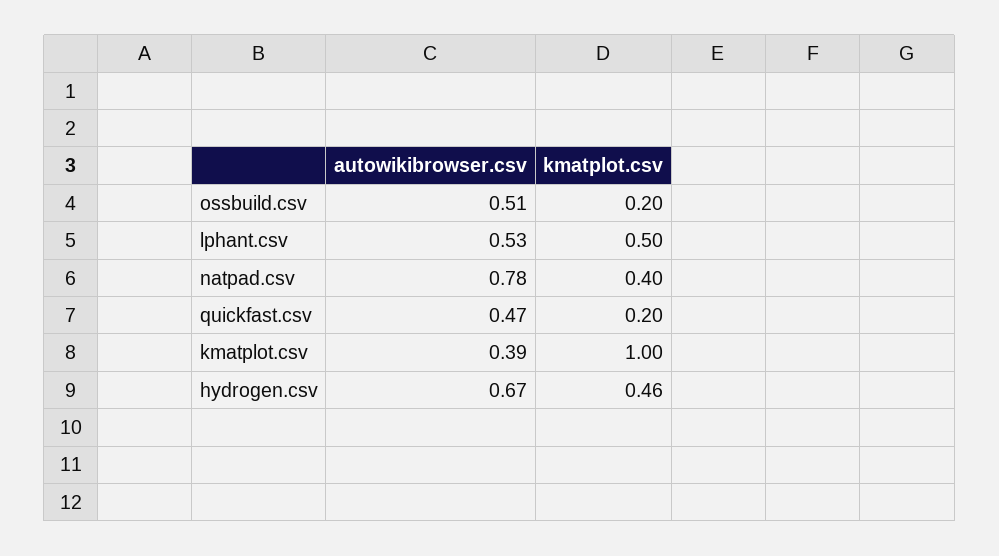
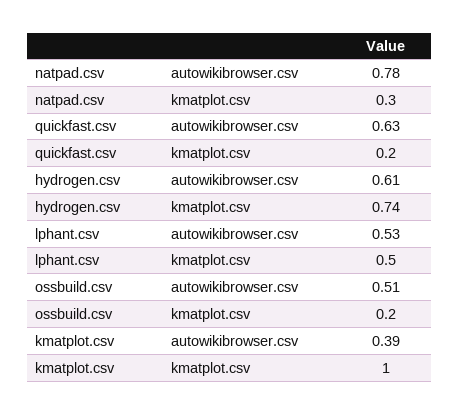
  {
    "autowikibrowser.csv": {
      "ossbuild.csv": 0.51,
      "lphant.csv": 0.53,
      "natpad.csv": 0.78,
-     "quickfast.csv": 0.47,
+     "quickfast.csv": 0.63,
      "kmatplot.csv": 0.39,
-     "hydrogen.csv": 0.67
+     "hydrogen.csv": 0.61
    },
    "kmatplot.csv": {
      "ossbuild.csv": 0.2,
      "lphant.csv": 0.5,
-     "natpad.csv": 0.4,
+     "natpad.csv": 0.3,
      "quickfast.csv": 0.2,
      "kmatplot.csv": 1,
-     "hydrogen.csv": 0.46
+     "hydrogen.csv": 0.74
    }
  }

